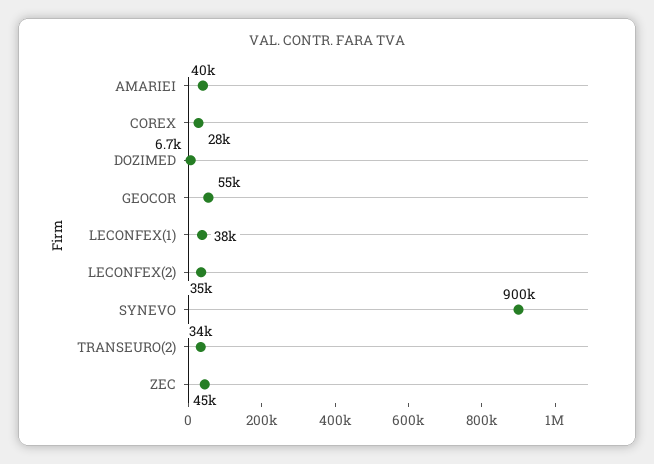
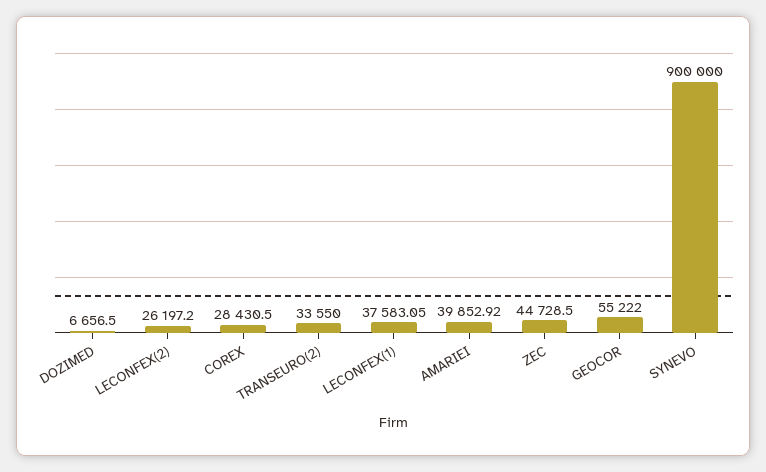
  {
    "AMARIEI": 39852.92,
    "COREX": 28430.5,
    "DOZIMED": 6656.5,
    "GEOCOR": 55222,
    "LECONFEX(1)": 37583.05,
-   "LECONFEX(2)": 35000,
+   "LECONFEX(2)": 26197.2,
    "SYNEVO": 900000,
    "TRANSEURO(2)": 33550,
    "ZEC": 44728.5
  }

